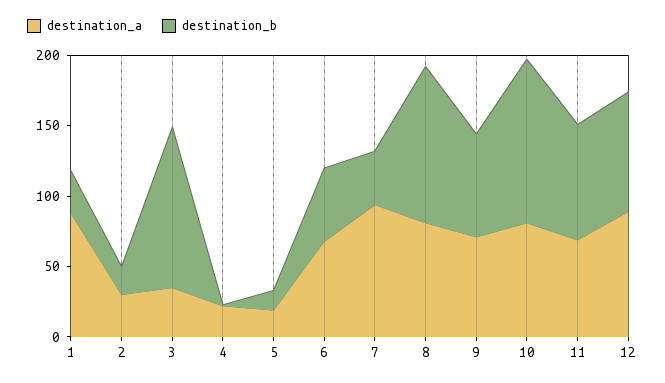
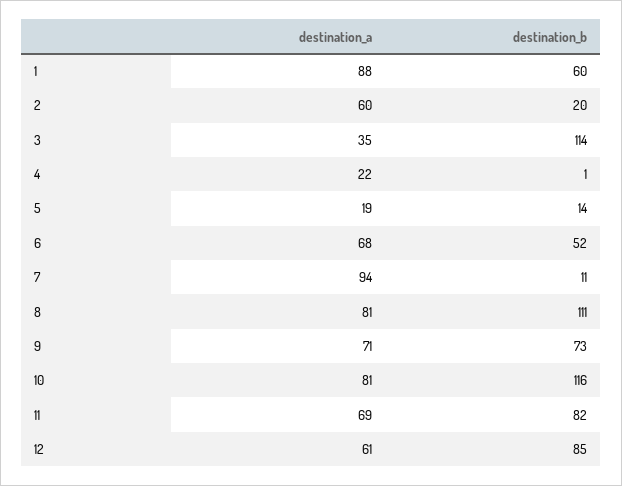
  {
    "destination_a": {
      "1": 88,
-     "2": 30,
+     "2": 60,
      "3": 35,
      "4": 22,
      "5": 19,
      "6": 68,
      "7": 94,
      "8": 81,
      "9": 71,
      "10": 81,
      "11": 69,
-     "12": 90
+     "12": 61
    },
    "destination_b": {
-     "1": 30,
+     "1": 60,
      "2": 20,
      "3": 114,
      "4": 1,
      "5": 14,
      "6": 52,
-     "7": 40,
+     "7": 11,
      "8": 111,
      "9": 73,
      "10": 116,
      "11": 82,
      "12": 85
    }
  }

